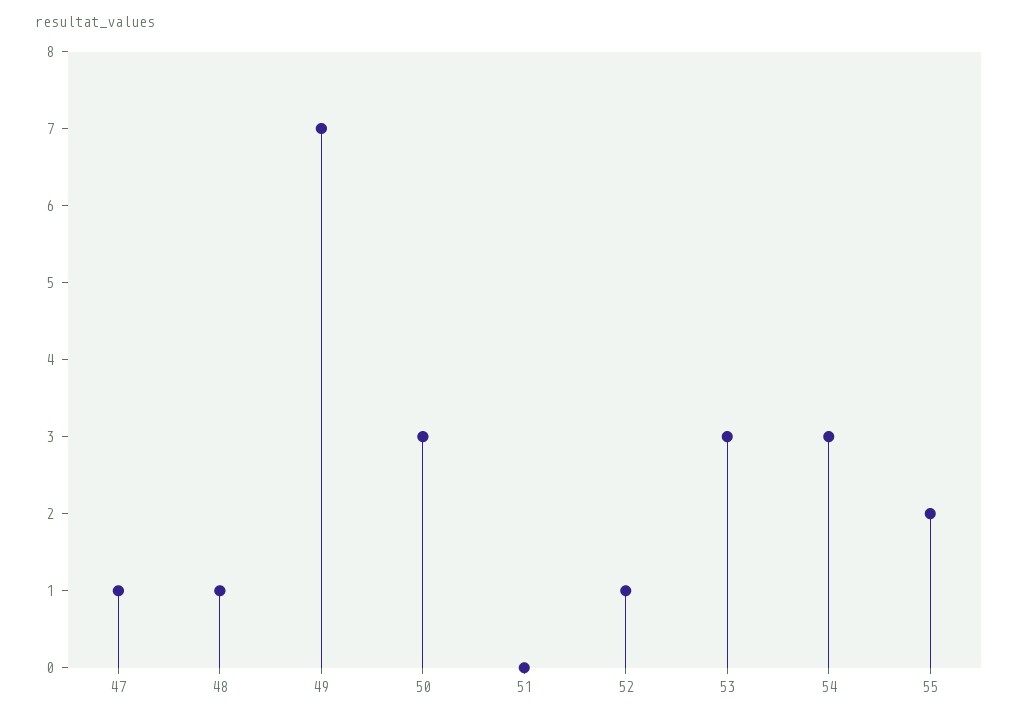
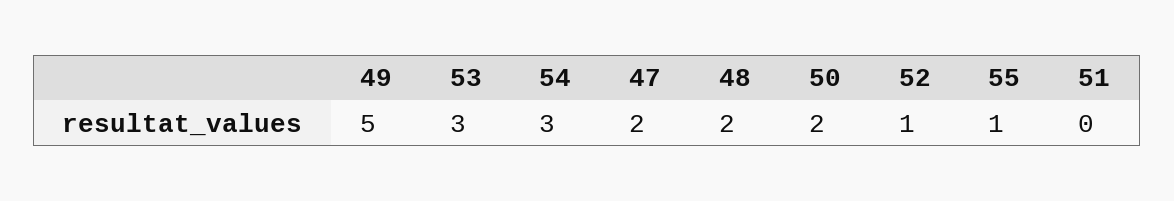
  {
-   "47": 1,
+   "47": 2,
-   "48": 1,
+   "48": 2,
-   "49": 7,
+   "49": 5,
-   "50": 3,
+   "50": 2,
    "51": 0,
    "52": 1,
    "53": 3,
    "54": 3,
-   "55": 2
+   "55": 1
  }

